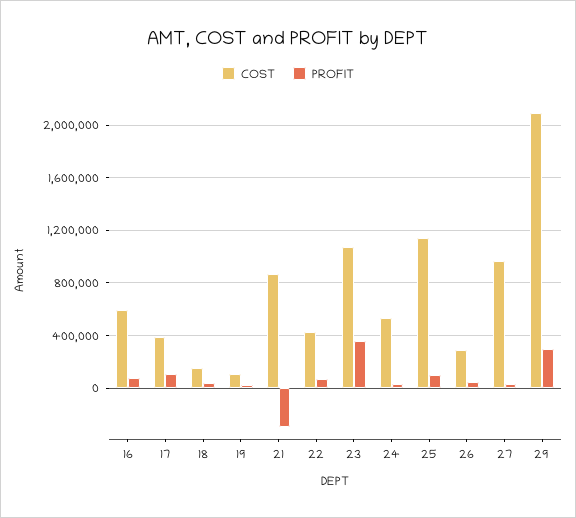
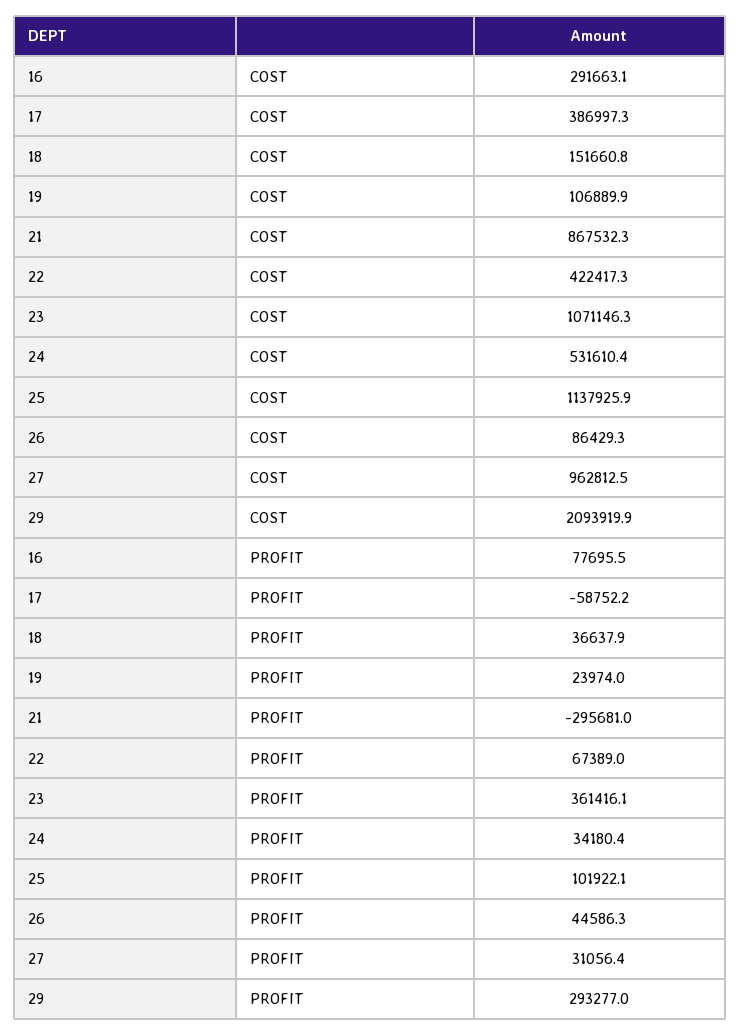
  {
    "COST": {
-     "16": 600000,
+     "16": 291663.1,
      "17": 386997.3,
      "18": 151660.8,
      "19": 106889.9,
      "21": 867532.3,
      "22": 422417.3,
      "23": 1071146.3,
      "24": 531610.4,
      "25": 1137925.9,
-     "26": 300000,
+     "26": 86429.3,
      "27": 962812.5,
      "29": 2093919.9
    },
    "PROFIT": {
      "16": 77695.5,
-     "17": 100000,
+     "17": -58752.2,
      "18": 36637.9,
      "19": 23974,
      "21": -295681,
      "22": 67389,
      "23": 361416.1,
      "24": 34180.4,
      "25": 101922.1,
      "26": 44586.3,
      "27": 31056.4,
      "29": 293277
    }
  }

